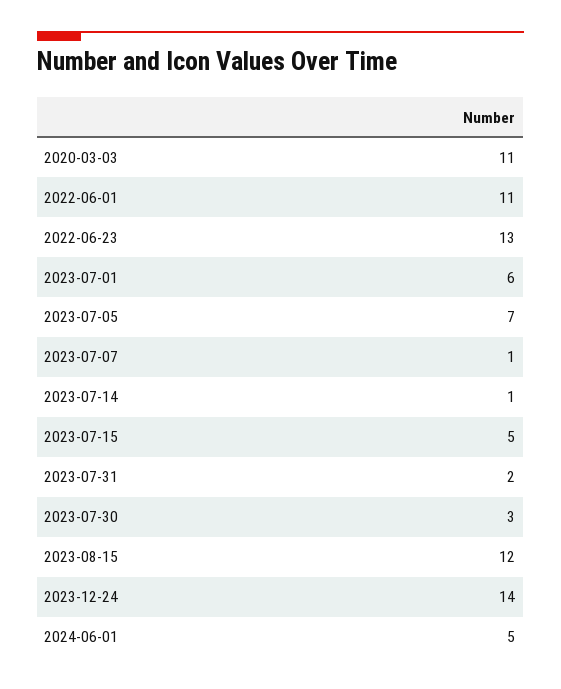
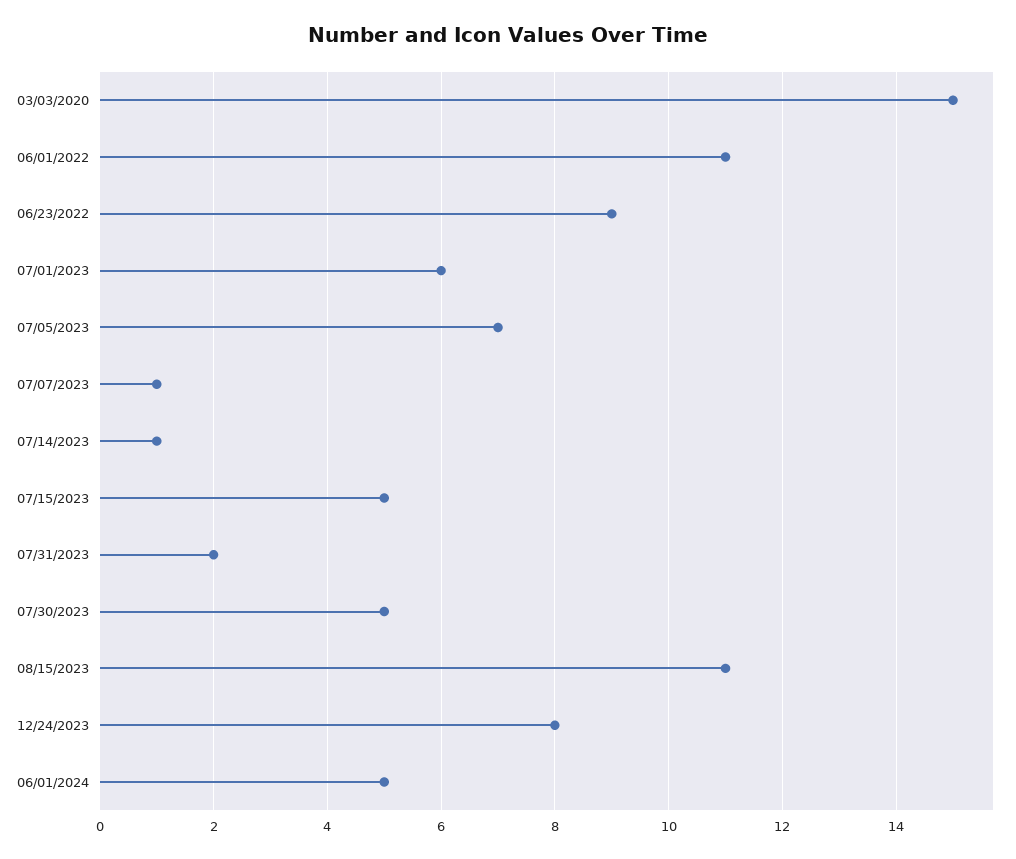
  {
-   "2020-03-03": 11,
+   "2020-03-03": 15,
    "2022-06-01": 11,
-   "2022-06-23": 13,
+   "2022-06-23": 9,
    "2023-07-01": 6,
    "2023-07-05": 7,
    "2023-07-07": 1,
    "2023-07-14": 1,
    "2023-07-15": 5,
    "2023-07-31": 2,
-   "2023-07-30": 3,
+   "2023-07-30": 5,
-   "2023-08-15": 12,
+   "2023-08-15": 11,
-   "2023-12-24": 14,
+   "2023-12-24": 8,
    "2024-06-01": 5
  }

